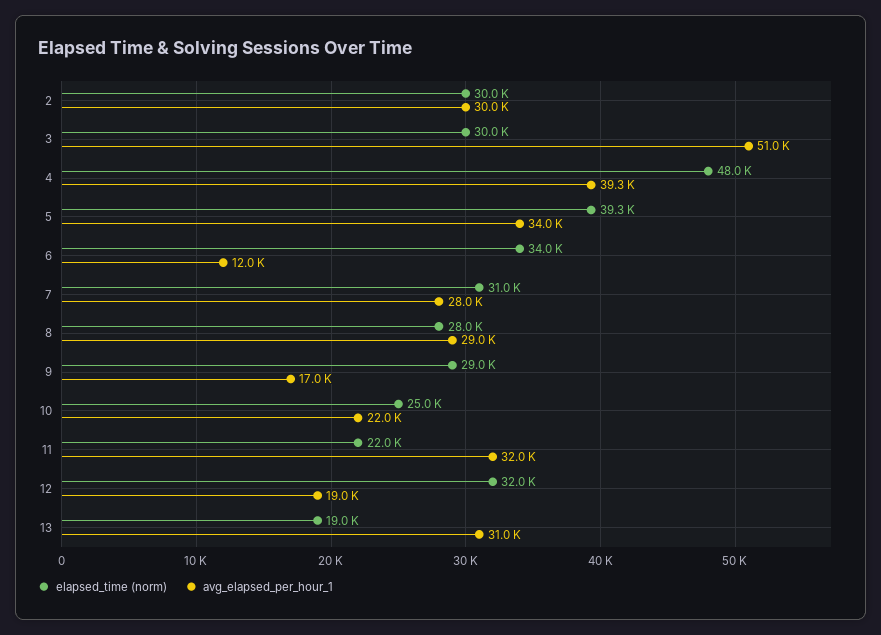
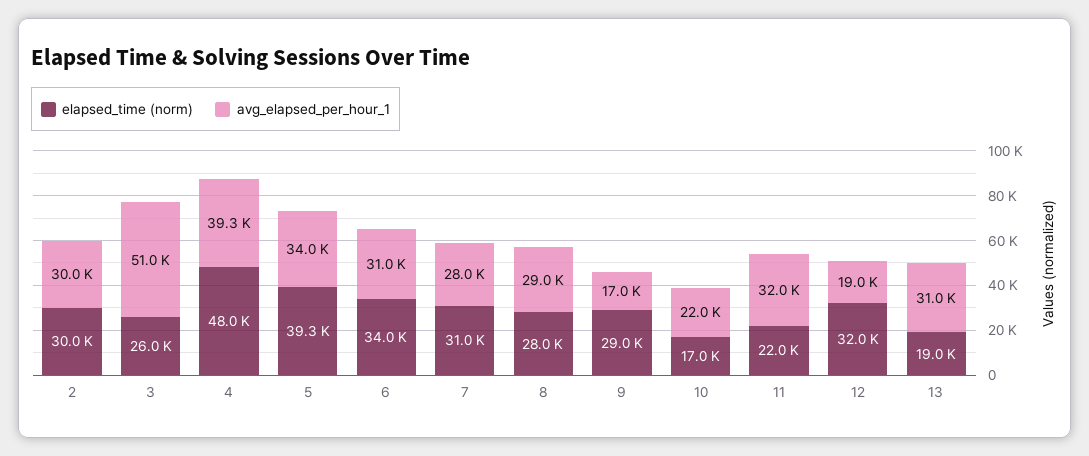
  {
    "elapsed_time (norm)": {
      "2": 30000,
-     "3": 30000,
+     "3": 26000,
      "4": 48000,
      "5": 39300,
      "6": 34000,
      "7": 31000,
      "8": 28000,
      "9": 29000,
-     "10": 25000,
+     "10": 17000,
      "11": 22000,
      "12": 32000,
      "13": 19000
    },
    "avg_elapsed_per_hour_1": {
      "2": 30000,
      "3": 51000,
      "4": 39300,
      "5": 34000,
-     "6": 12000,
+     "6": 31000,
      "7": 28000,
      "8": 29000,
      "9": 17000,
      "10": 22000,
      "11": 32000,
      "12": 19000,
      "13": 31000
    }
  }

